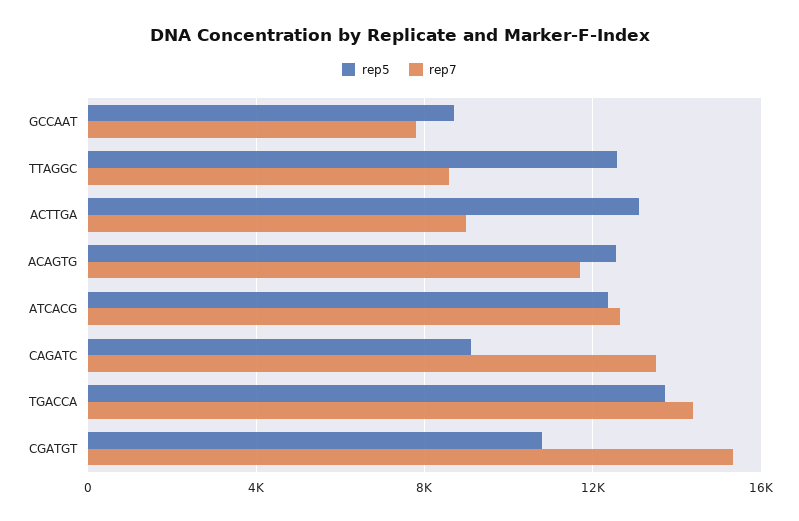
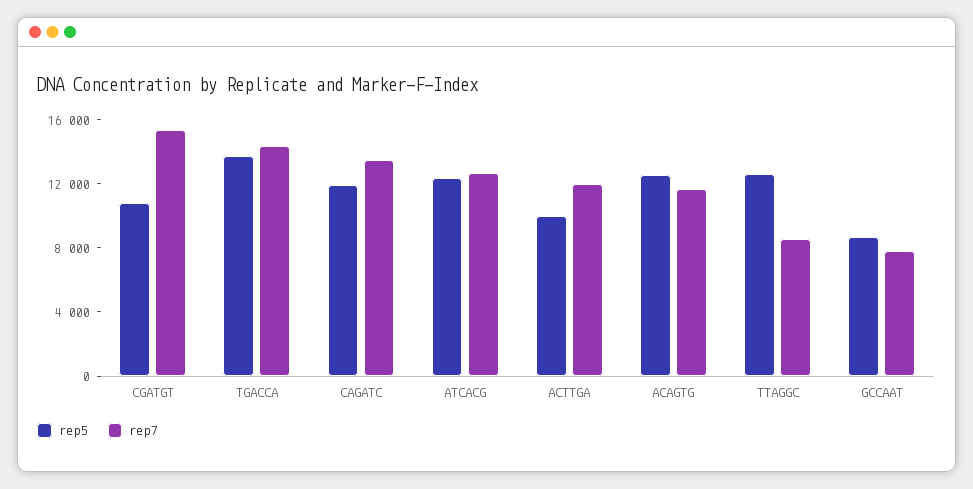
  {
    "rep5": {
      "GCCAAT": 8500,
      "TTAGGC": 12500,
-     "ACTTGA": 13000,
+     "ACTTGA": 10000,
      "ACAGTG": 12500,
      "ATCACG": 12500,
-     "CAGATC": 9000,
+     "CAGATC": 12000,
      "TGACCA": 13500,
      "CGATGT": 11000
    },
    "rep7": {
      "GCCAAT": 8000,
      "TTAGGC": 8500,
-     "ACTTGA": 9000,
+     "ACTTGA": 12000,
      "ACAGTG": 11500,
      "ATCACG": 12500,
      "CAGATC": 13500,
      "TGACCA": 14500,
      "CGATGT": 15500
    }
  }

